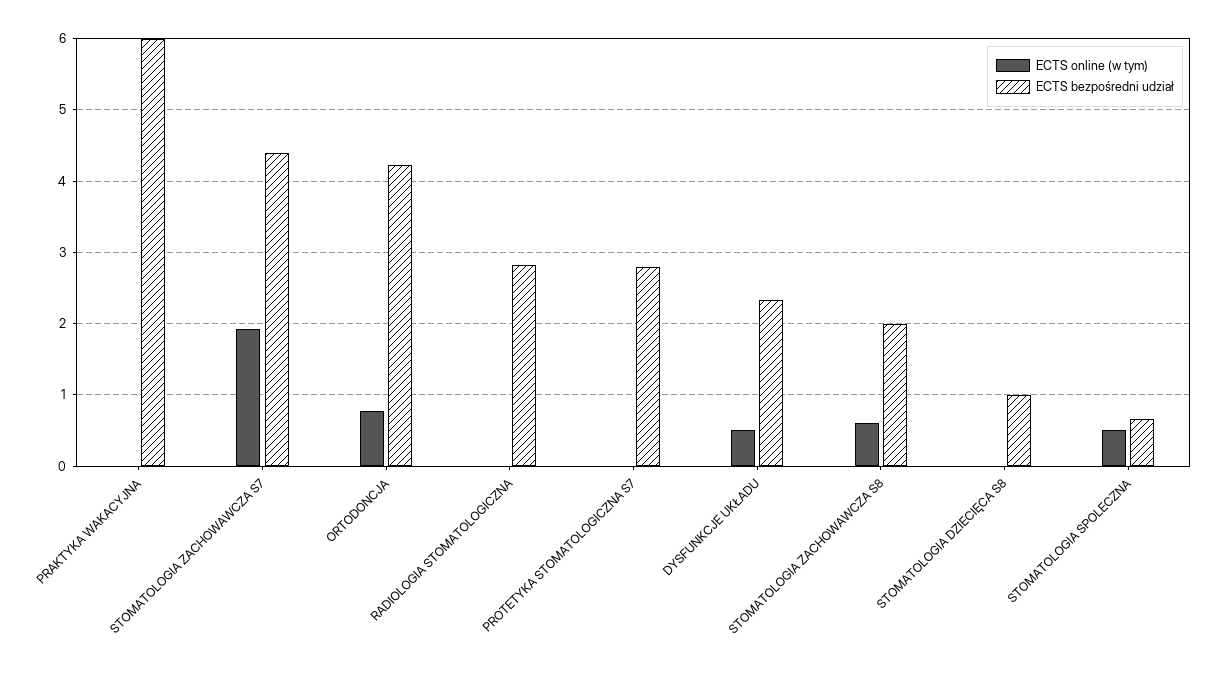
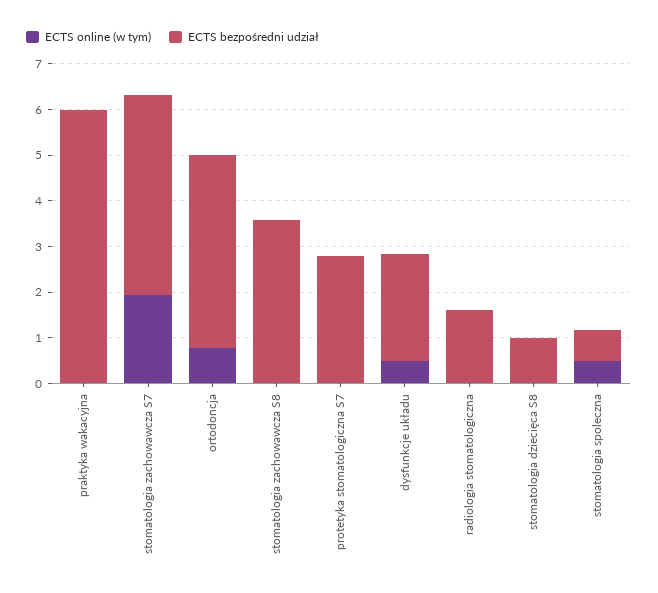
  {
    "ECTS online (w tym)": {
      "PRAKTYKA WAKACYJNA": 0,
      "STOMATOLOGIA ZACHOWAWCZA S7": 1.9,
      "ORTODONCJA": 0.8,
      "RADIOLOGIA STOMATOLOGICZNA": 0,
      "PROTETYKA STOMATOLOGICZNA S7": 0,
      "DYSFUNKCJE UKŁADU": 0.5,
-     "STOMATOLOGIA ZACHOWAWCZA S8": 0.6,
+     "STOMATOLOGIA ZACHOWAWCZA S8": 0,
      "STOMATOLOGIA DZIECIĘCA S8": 0,
      "STOMATOLOGIA SPOLECZNA": 0.5
    },
    "ECTS bezpośredni udział": {
      "PRAKTYKA WAKACYJNA": 6,
      "STOMATOLOGIA ZACHOWAWCZA S7": 4.4,
      "ORTODONCJA": 4.2,
-     "RADIOLOGIA STOMATOLOGICZNA": 2.8,
+     "RADIOLOGIA STOMATOLOGICZNA": 1.6,
      "PROTETYKA STOMATOLOGICZNA S7": 2.8,
      "DYSFUNKCJE UKŁADU": 2.3,
-     "STOMATOLOGIA ZACHOWAWCZA S8": 2,
+     "STOMATOLOGIA ZACHOWAWCZA S8": 3.6,
      "STOMATOLOGIA DZIECIĘCA S8": 1,
      "STOMATOLOGIA SPOLECZNA": 0.7
    }
  }

